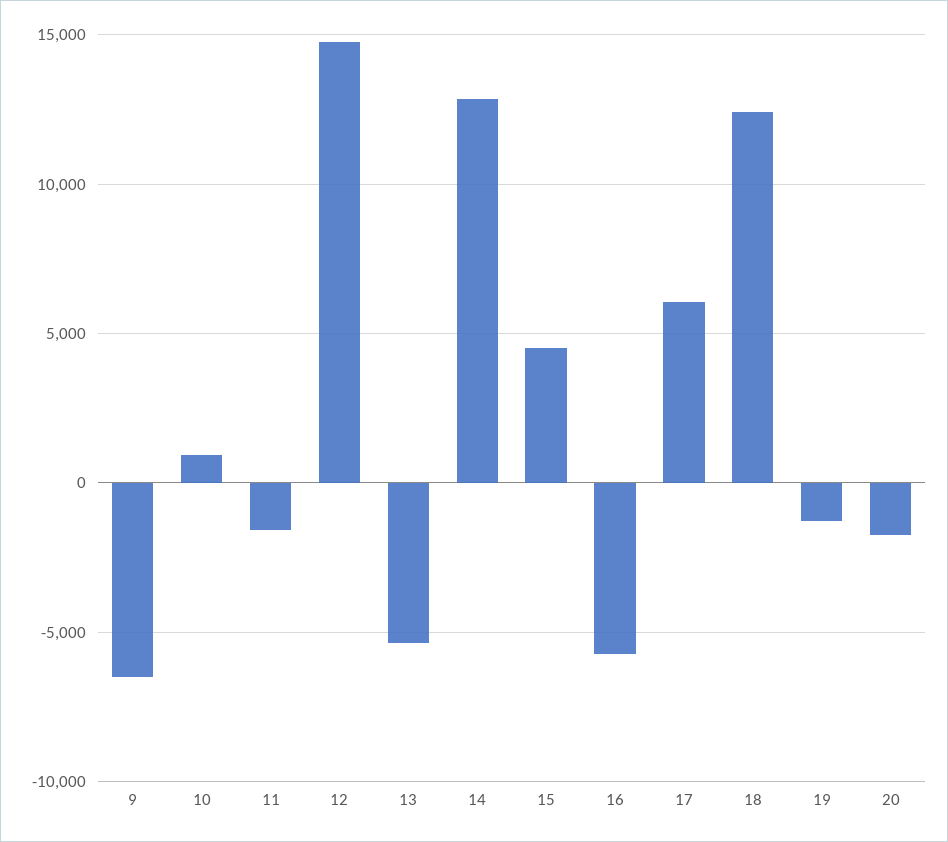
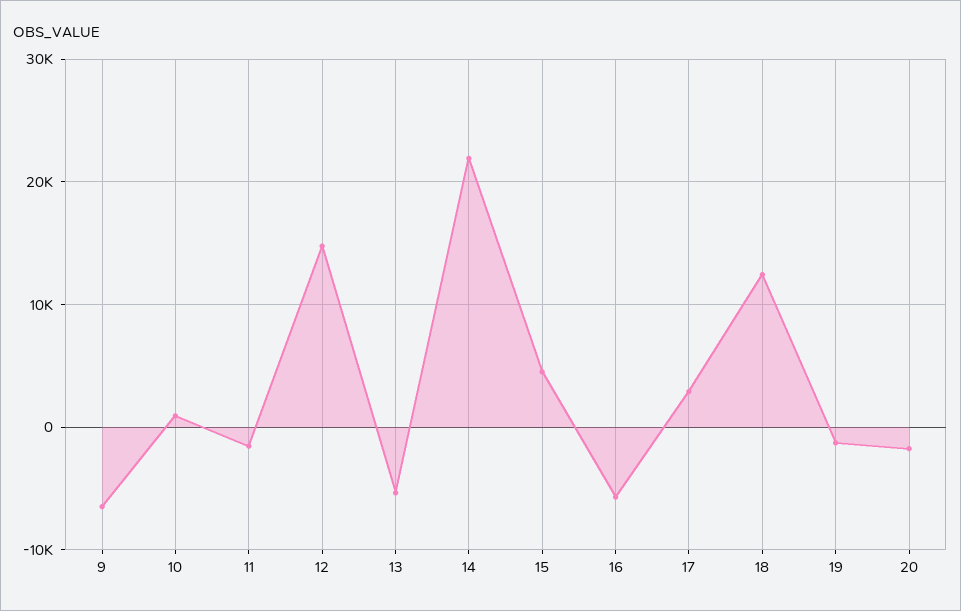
  {
    "9": -6500,
    "10": 1000,
    "11": -1500,
    "12": 15000,
    "13": -5500,
-   "14": 13000,
+   "14": 22000,
    "15": 4500,
    "16": -5500,
-   "17": 6000,
+   "17": 3000,
    "18": 12500,
    "19": -1500,
    "20": -2000
  }

